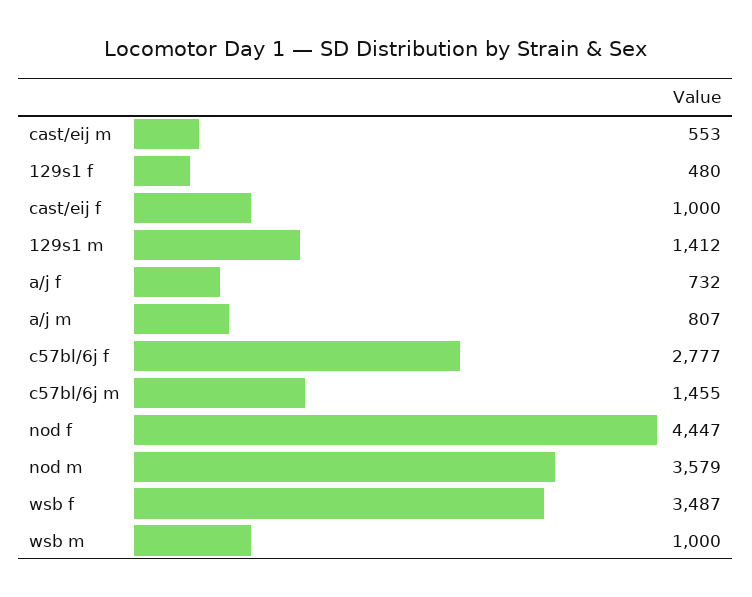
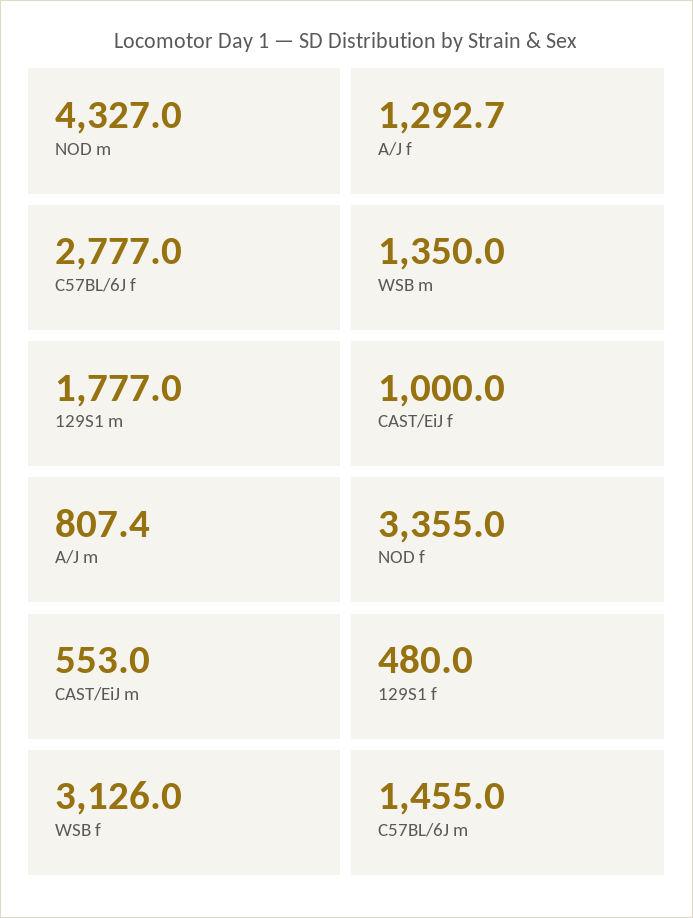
  {
    "cast/eij m": 553,
    "129s1 f": 480,
    "cast/eij f": 1000,
-   "129s1 m": 1412,
+   "129s1 m": 1777,
-   "a/j f": 732,
+   "a/j f": 1292.7,
    "a/j m": 807.4,
    "c57bl/6j f": 2777,
    "c57bl/6j m": 1455,
-   "nod f": 4447,
+   "nod f": 3355,
-   "nod m": 3579,
+   "nod m": 4327,
-   "wsb f": 3487,
+   "wsb f": 3126,
-   "wsb m": 1000
+   "wsb m": 1350
  }

